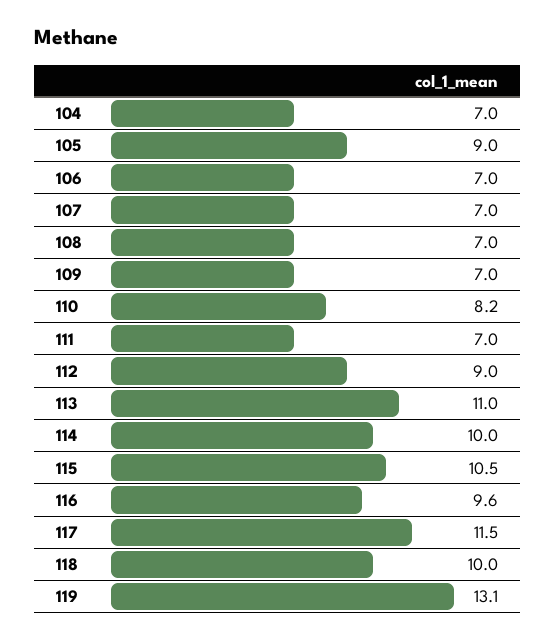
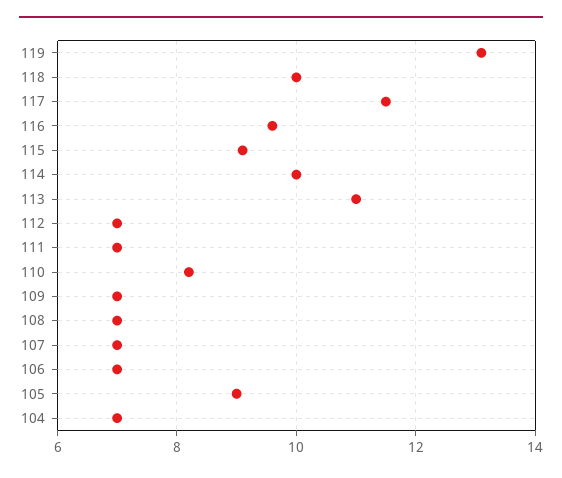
  {
    "104": 7,
    "105": 9,
    "106": 7,
    "107": 7,
    "108": 7,
    "109": 7,
    "110": 8.2,
    "111": 7,
-   "112": 9,
+   "112": 7,
    "113": 11,
    "114": 10,
-   "115": 10.5,
+   "115": 9,
    "116": 9.6,
    "117": 11.5,
    "118": 10,
    "119": 13.1
  }

